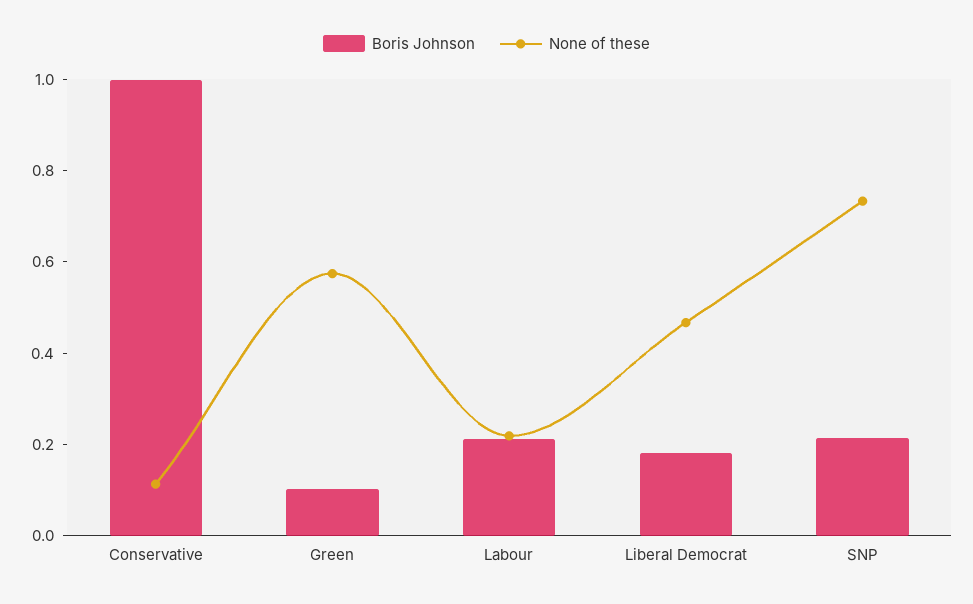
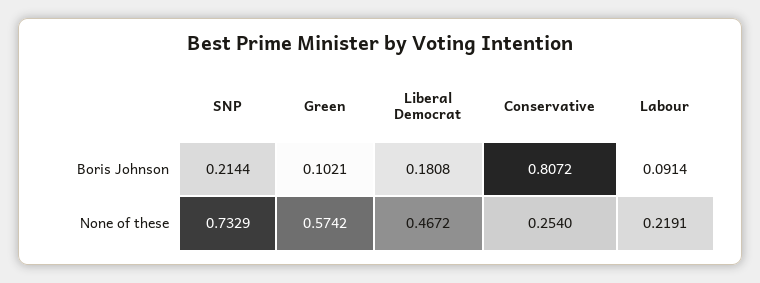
  {
    "Boris Johnson": {
-     "Conservative": 1,
+     "Conservative": 0.8072,
      "Green": 0.1021,
-     "Labour": 0.2,
+     "Labour": 0.0914,
      "Liberal Democrat": 0.1808,
      "SNP": 0.2144
    },
    "None of these": {
-     "Conservative": 0.1,
+     "Conservative": 0.254,
      "Green": 0.5742,
      "Labour": 0.2191,
      "Liberal Democrat": 0.4672,
      "SNP": 0.7329
    }
  }

